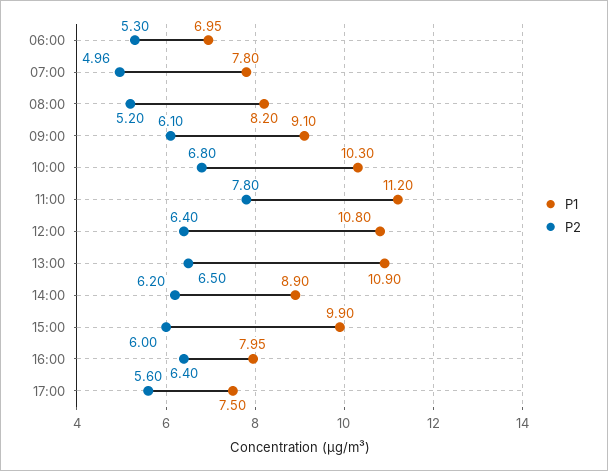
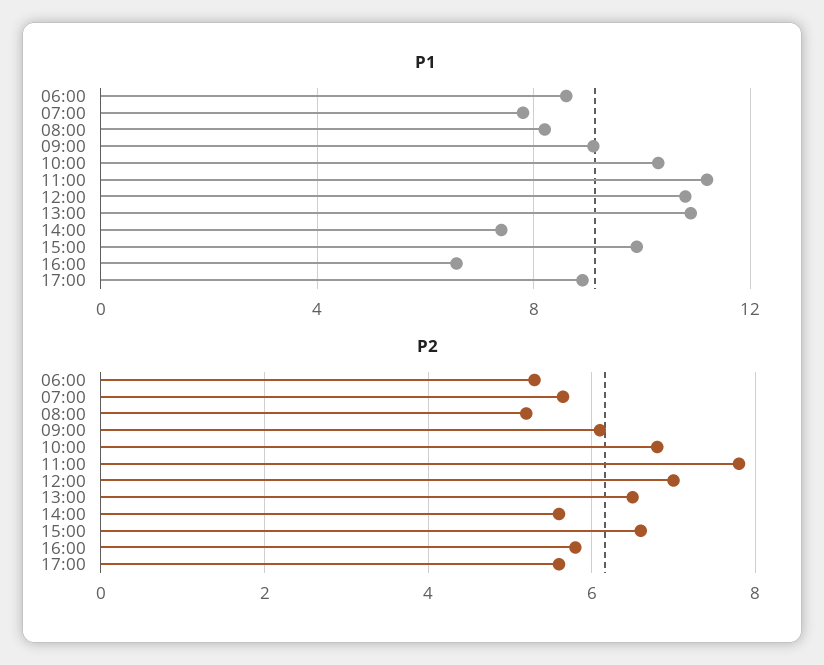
  {
    "P1": {
-     "06:00": 6.95,
+     "06:00": 8.5,
      "07:00": 7.8,
      "08:00": 8.2,
      "09:00": 9.1,
      "10:00": 10.3,
      "11:00": 11.2,
      "12:00": 10.8,
      "13:00": 10.9,
-     "14:00": 8.9,
+     "14:00": 7.5,
      "15:00": 9.9,
-     "16:00": 7.95,
+     "16:00": 6.5,
-     "17:00": 7.5
+     "17:00": 9
    },
    "P2": {
      "06:00": 5.3,
-     "07:00": 4.96,
+     "07:00": 5.6,
      "08:00": 5.2,
      "09:00": 6.1,
      "10:00": 6.8,
      "11:00": 7.8,
-     "12:00": 6.4,
+     "12:00": 7,
      "13:00": 6.5,
-     "14:00": 6.2,
+     "14:00": 5.6,
-     "15:00": 6,
+     "15:00": 6.6,
-     "16:00": 6.4,
+     "16:00": 5.8,
      "17:00": 5.6
    }
  }

